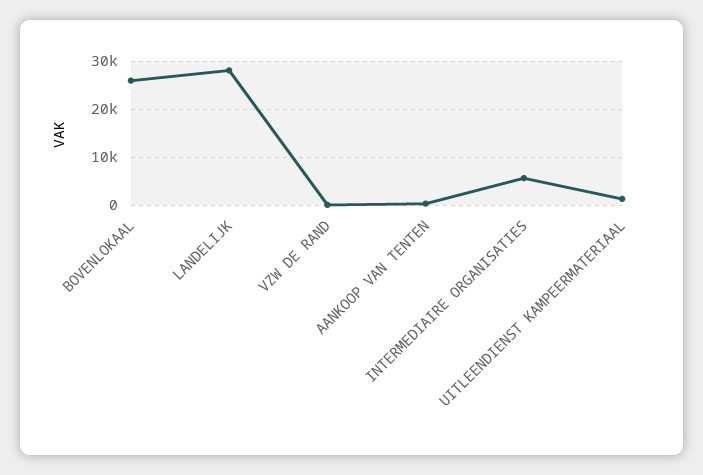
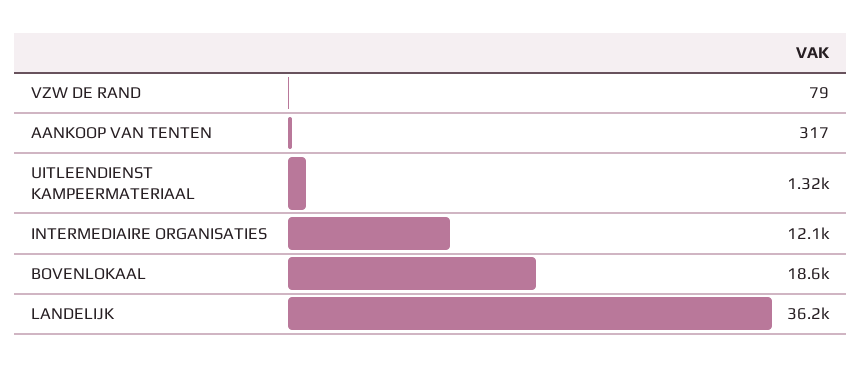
  {
-   "BOVENLOKAAL": 26000,
+   "BOVENLOKAAL": 18600,
-   "LANDELIJK": 28000,
+   "LANDELIJK": 36200,
    "VZW DE RAND": 79,
    "AANKOOP VAN TENTEN": 317,
-   "INTERMEDIAIRE ORGANISATIES": 6000,
+   "INTERMEDIAIRE ORGANISATIES": 12100,
    "UITLEENDIENST KAMPEERMATERIAAL": 1320
  }

